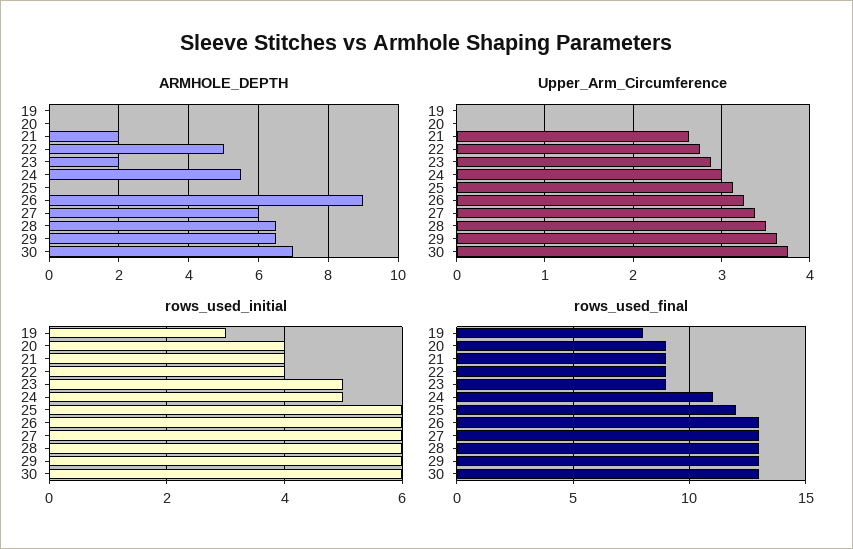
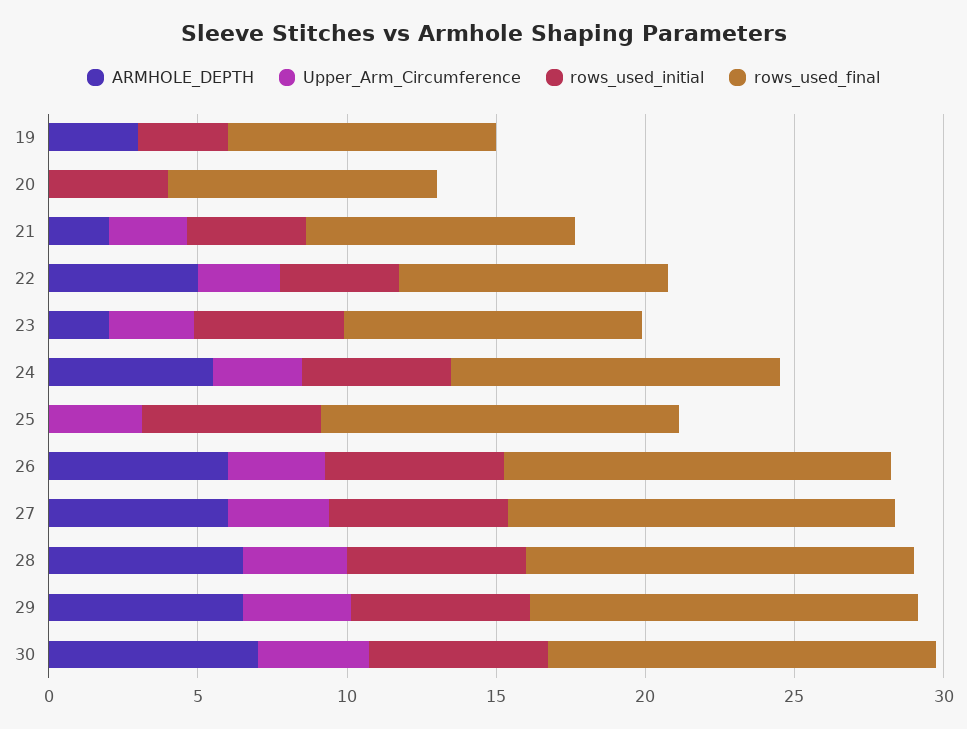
  {
    "ARMHOLE_DEPTH": {
-     "19": 0,
+     "19": 3,
      "20": 0,
      "21": 2,
      "22": 5,
      "23": 2,
      "24": 5.5,
      "25": 0,
-     "26": 9,
+     "26": 6,
      "27": 6,
      "28": 6.5,
      "29": 6.5,
      "30": 7
    },
    "Upper_Arm_Circumference": {
      "19": 0,
      "20": 0,
      "21": 2.6,
      "22": 2.8,
      "23": 2.9,
      "24": 3,
      "25": 3.1,
      "26": 3.3,
      "27": 3.4,
      "28": 3.5,
      "29": 3.6,
      "30": 3.8
    },
    "rows_used_initial": {
      "19": 3,
      "20": 4,
      "21": 4,
      "22": 4,
      "23": 5,
      "24": 5,
      "25": 6,
      "26": 6,
      "27": 6,
      "28": 6,
      "29": 6,
      "30": 6
    },
    "rows_used_final": {
-     "19": 8,
+     "19": 9,
      "20": 9,
      "21": 9,
      "22": 9,
-     "23": 9,
+     "23": 10,
      "24": 11,
      "25": 12,
      "26": 13,
      "27": 13,
      "28": 13,
      "29": 13,
      "30": 13
    }
  }

